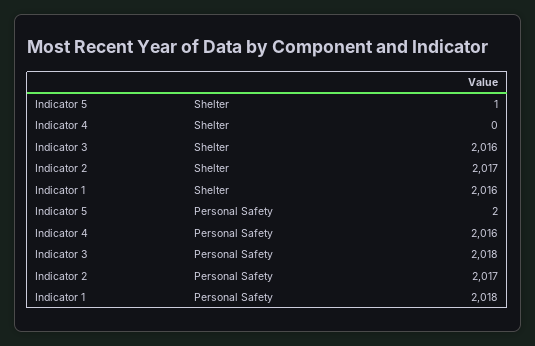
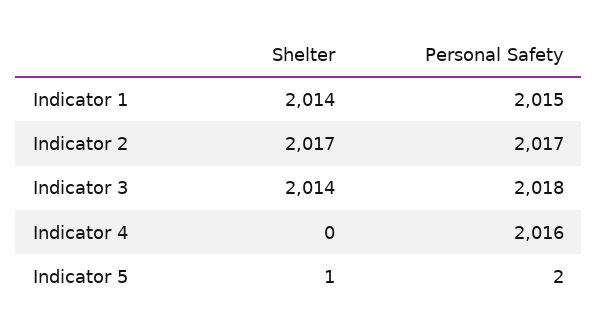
  {
    "Indicator 5": {
      "Shelter": 1,
      "Personal Safety": 2
    },
    "Indicator 4": {
      "Shelter": 0,
      "Personal Safety": 2016
    },
    "Indicator 3": {
-     "Shelter": 2016,
+     "Shelter": 2014,
      "Personal Safety": 2018
    },
    "Indicator 2": {
      "Shelter": 2017,
      "Personal Safety": 2017
    },
    "Indicator 1": {
-     "Shelter": 2016,
+     "Shelter": 2014,
-     "Personal Safety": 2018
+     "Personal Safety": 2015
    }
  }

